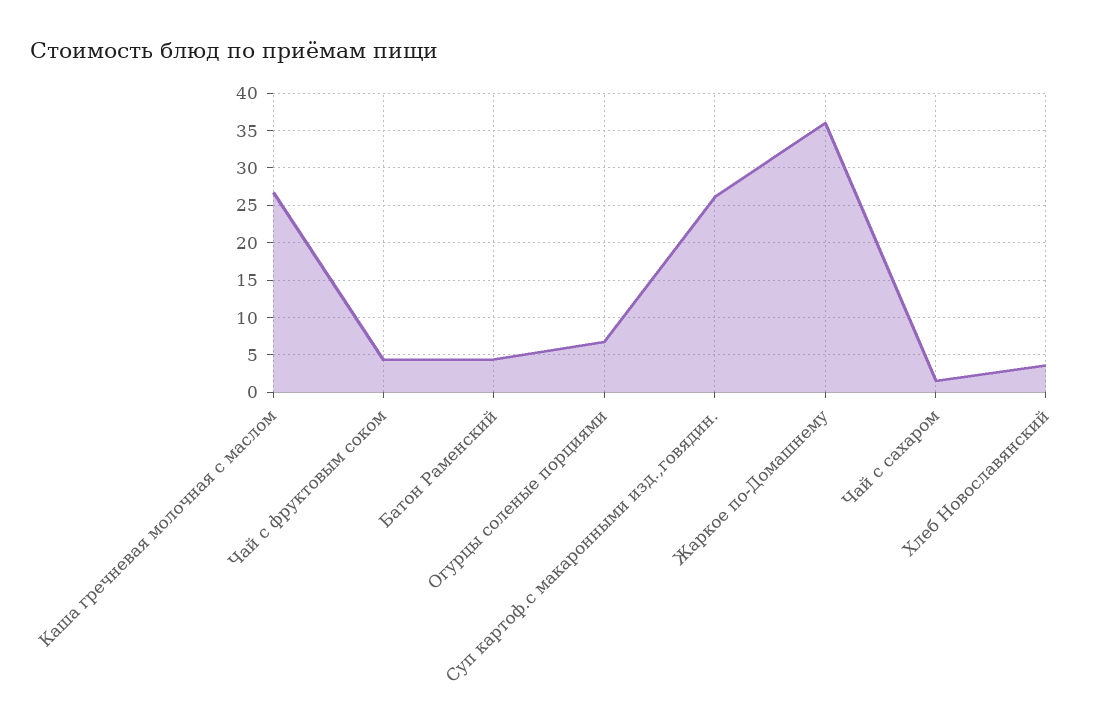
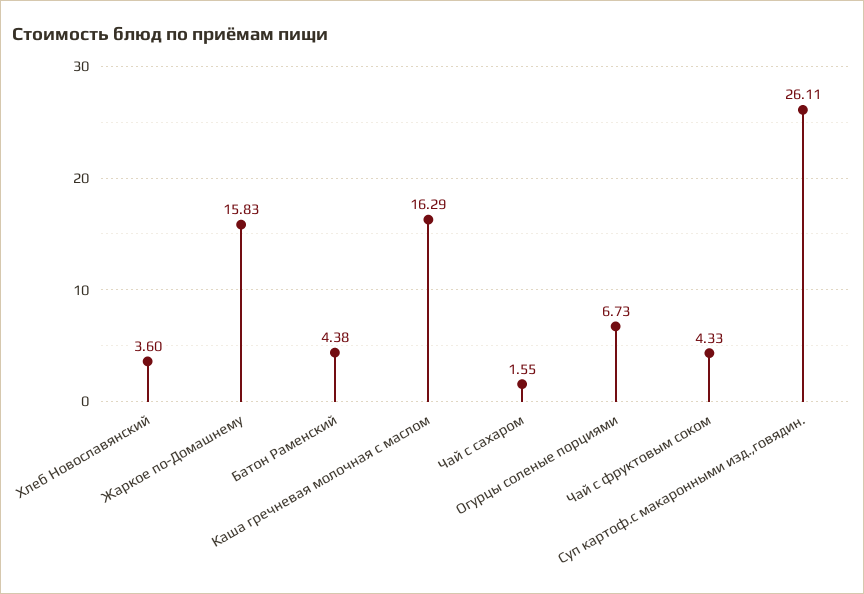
  {
-   "Каша гречневая молочная с маслом": 27,
+   "Каша гречневая молочная с маслом": 16.29,
    "Чай с фруктовым соком": 4.33,
    "Батон Раменский": 4.38,
    "Огурцы соленые порциями": 6.73,
    "Суп картоф.с макаронными изд.,говядин.": 26.11,
-   "Жаркое по-Домашнему": 36,
+   "Жаркое по-Домашнему": 15.83,
    "Чай с сахаром": 1.55,
    "Хлеб Новославянский": 3.6
  }

